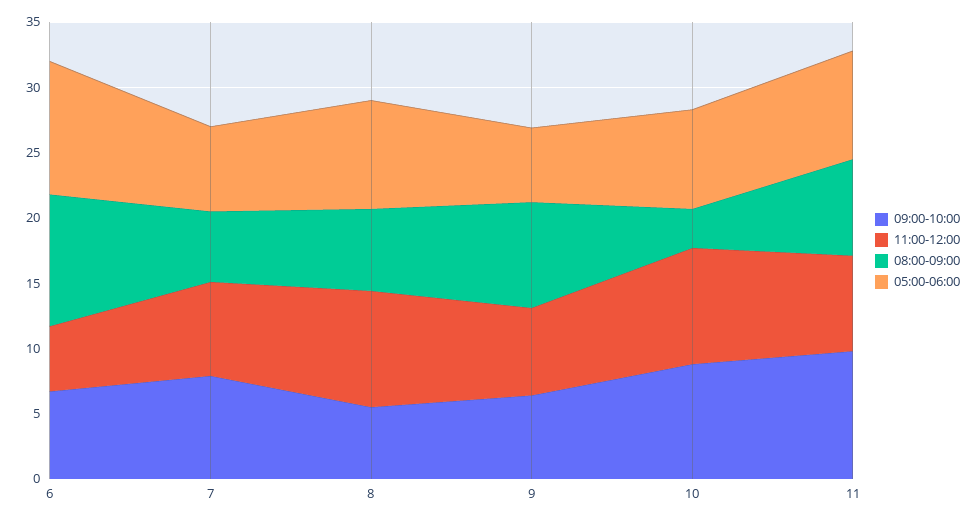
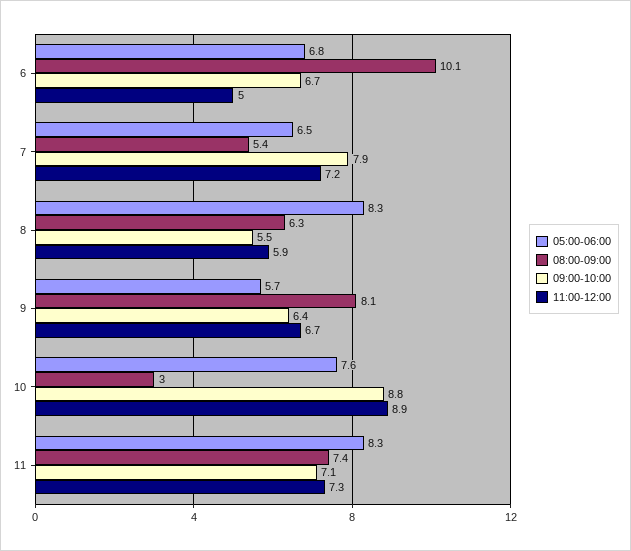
  {
    "09:00-10:00": {
      "6": 6.7,
      "7": 7.9,
      "8": 5.5,
      "9": 6.4,
      "10": 8.8,
-     "11": 10
+     "11": 7.1
    },
    "11:00-12:00": {
      "6": 5,
      "7": 7.2,
-     "8": 9,
+     "8": 5.9,
      "9": 6.7,
      "10": 8.9,
      "11": 7.3
    },
    "08:00-09:00": {
      "6": 10.1,
      "7": 5.4,
      "8": 6.3,
      "9": 8.1,
      "10": 3,
      "11": 7.4
    },
    "05:00-06:00": {
-     "6": 10,
+     "6": 6.8,
      "7": 6.5,
      "8": 8.3,
      "9": 5.7,
      "10": 7.6,
      "11": 8.3
    }
  }

